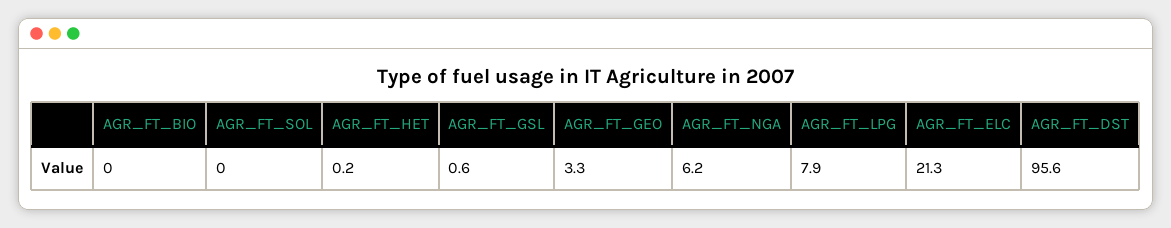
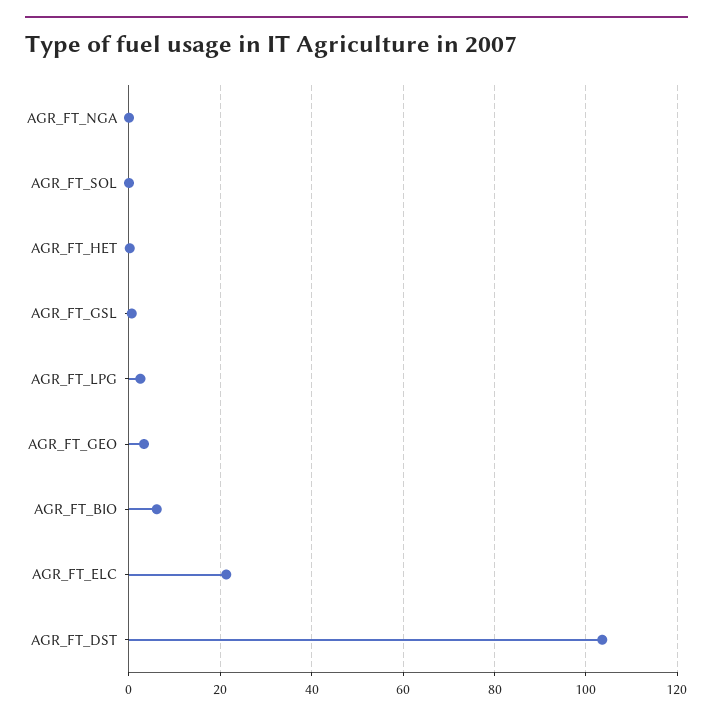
  {
-   "AGR_FT_BIO": 0,
+   "AGR_FT_BIO": 6,
    "AGR_FT_SOL": 0,
    "AGR_FT_HET": 0.2,
    "AGR_FT_GSL": 0.6,
    "AGR_FT_GEO": 3.3,
-   "AGR_FT_NGA": 6.2,
+   "AGR_FT_NGA": 0,
-   "AGR_FT_LPG": 7.9,
+   "AGR_FT_LPG": 2,
    "AGR_FT_ELC": 21.3,
-   "AGR_FT_DST": 95.6
+   "AGR_FT_DST": 104
  }

